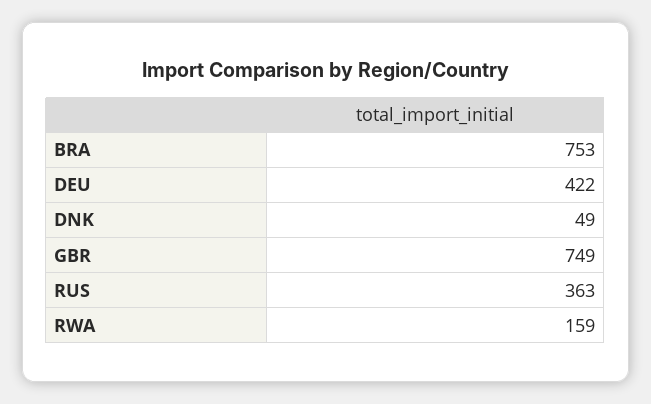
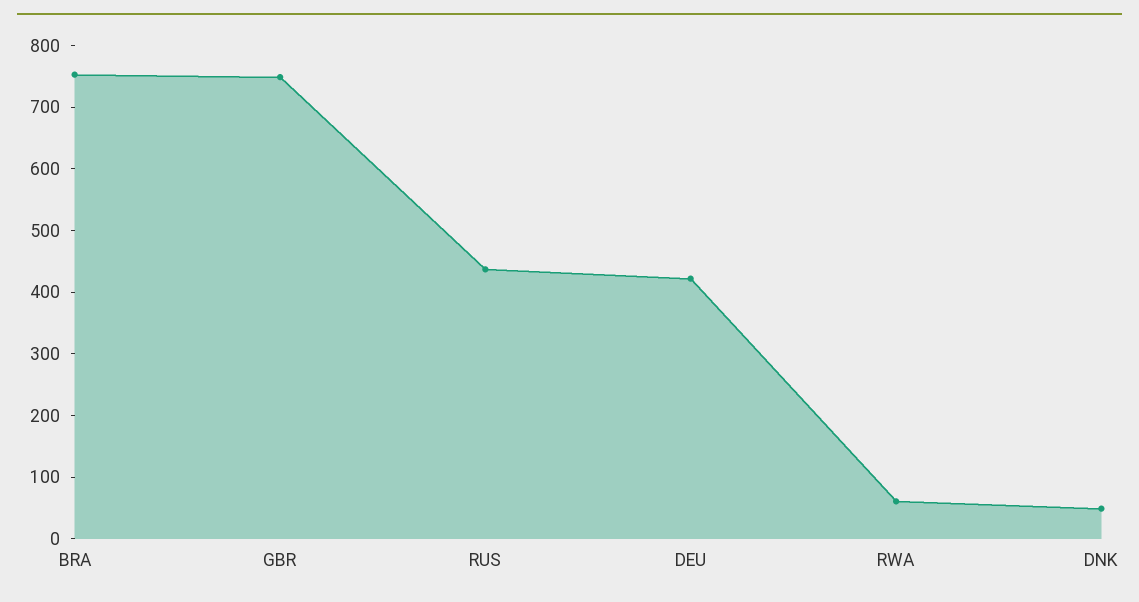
  {
    "BRA": 753,
    "DEU": 422,
    "DNK": 49,
    "GBR": 749,
-   "RUS": 363,
+   "RUS": 440,
-   "RWA": 159
+   "RWA": 60
  }

